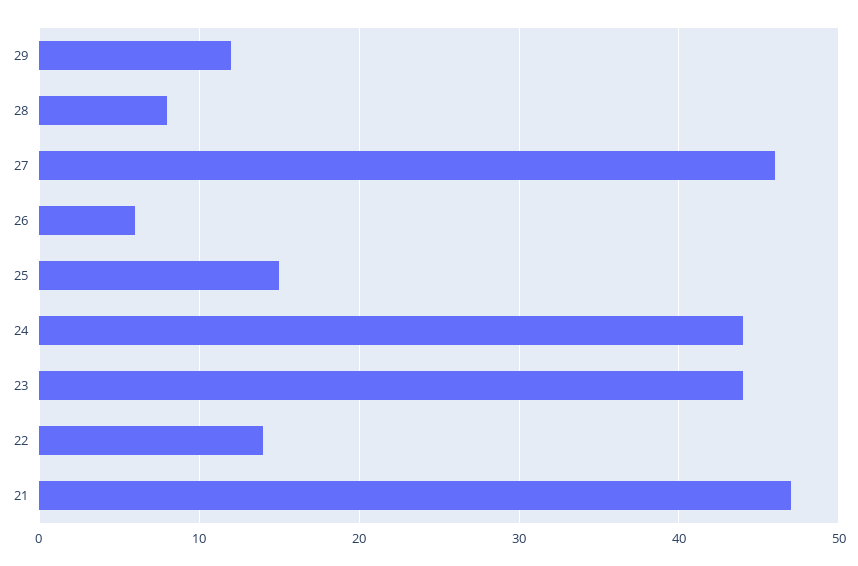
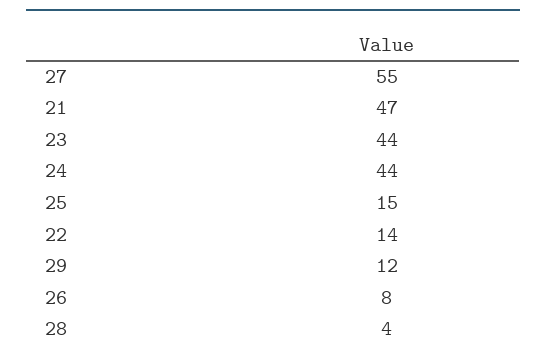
  {
    "29": 12,
-   "28": 8,
+   "28": 4,
-   "27": 46,
+   "27": 55,
-   "26": 6,
+   "26": 8,
    "25": 15,
    "24": 44,
    "23": 44,
    "22": 14,
    "21": 47
  }

